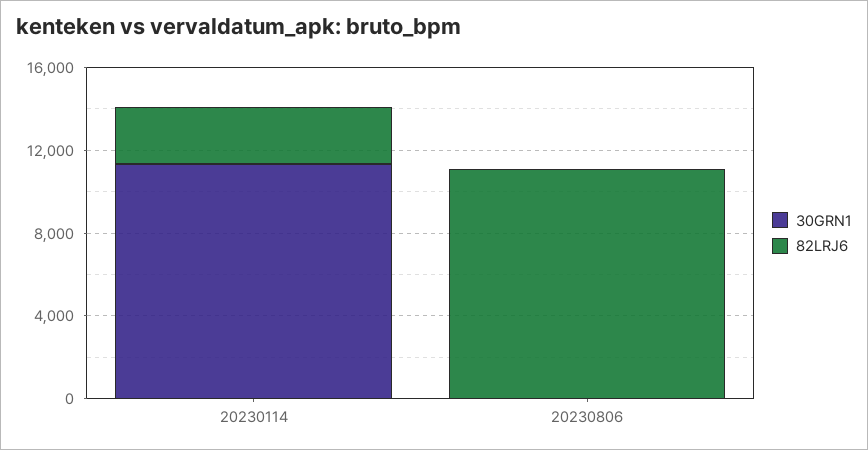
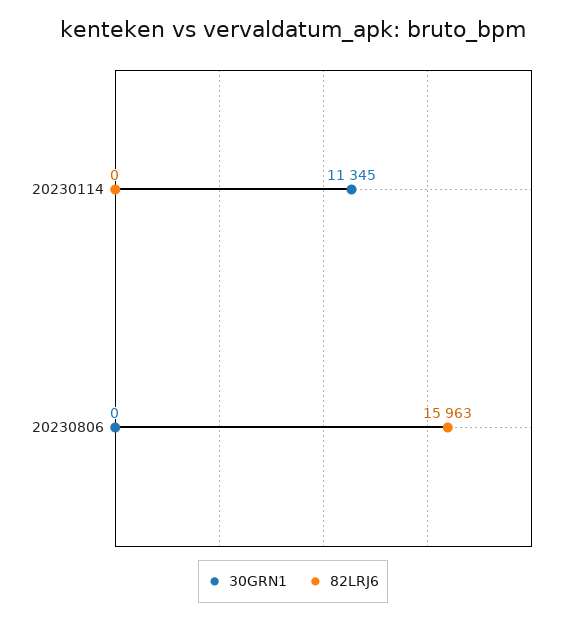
  {
    "30GRN1": {
      "20230114": 11345,
      "20230806": 0
    },
    "82LRJ6": {
-     "20230114": 3000,
+     "20230114": 0,
-     "20230806": 11000
+     "20230806": 15963
    }
  }

